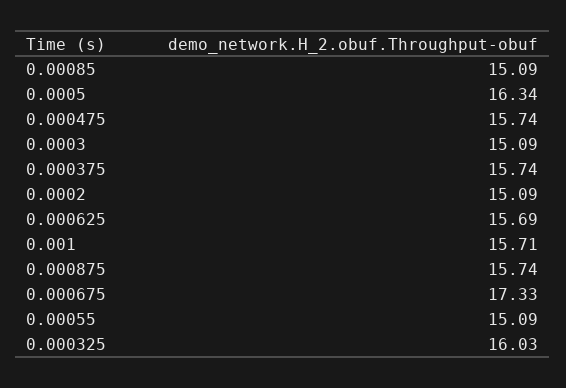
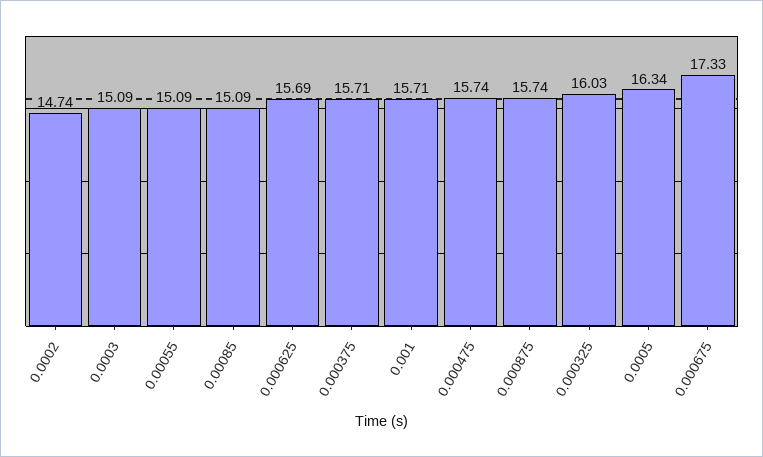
  {
    "0.00085": 15.09,
    "0.0005": 16.34,
    "0.000475": 15.74,
    "0.0003": 15.09,
-   "0.000375": 15.74,
+   "0.000375": 15.71,
-   "0.0002": 15.09,
+   "0.0002": 14.74,
    "0.000625": 15.69,
    "0.001": 15.71,
    "0.000875": 15.74,
    "0.000675": 17.33,
    "0.00055": 15.09,
    "0.000325": 16.03
  }

